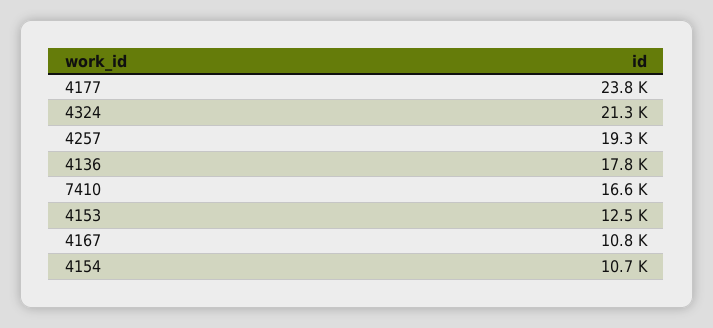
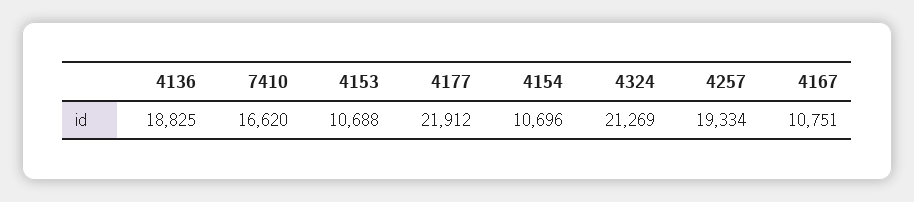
  {
-   "4177": 23800,
+   "4177": 21912,
    "4324": 21269,
    "4257": 19334,
-   "4136": 17800,
+   "4136": 18825,
    "7410": 16620,
-   "4153": 12500,
+   "4153": 10688,
    "4167": 10751,
    "4154": 10696
  }

